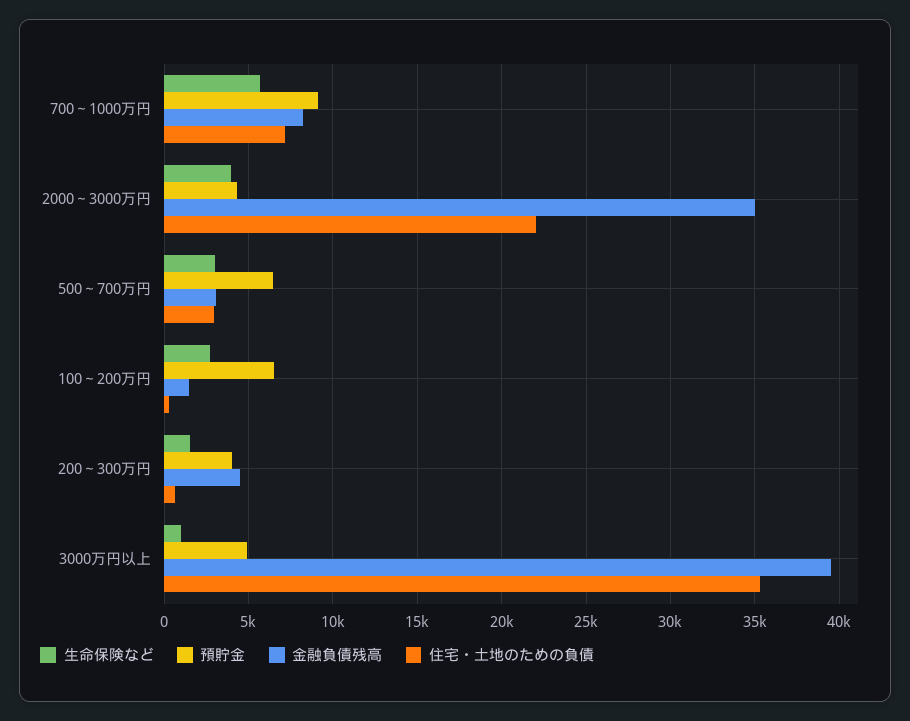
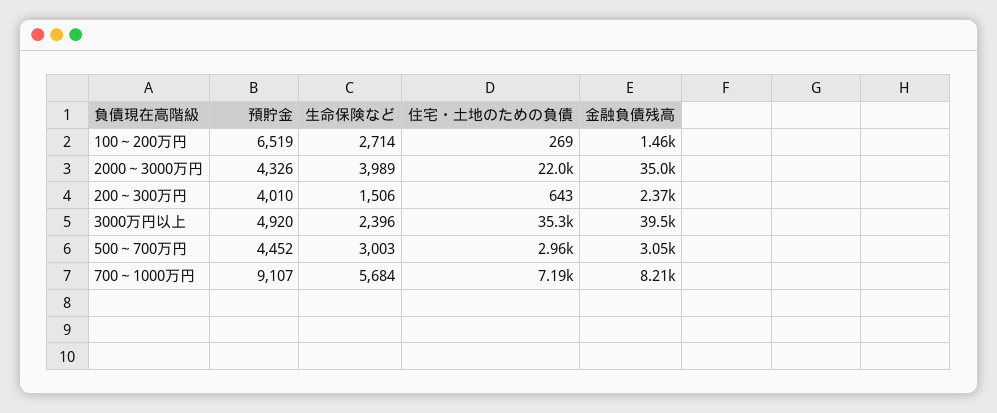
  {
    "生命保険など": {
      "700～1000万円": 5684,
      "2000～3000万円": 3989,
      "500～700万円": 3003,
      "100～200万円": 2714,
      "200～300万円": 1506,
-     "3000万円以上": 1000
+     "3000万円以上": 2396
    },
    "預貯金": {
      "700～1000万円": 9107,
      "2000～3000万円": 4326,
-     "500～700万円": 6500,
+     "500～700万円": 4452,
      "100～200万円": 6519,
      "200～300万円": 4010,
      "3000万円以上": 4920
    },
    "金融負債残高": {
      "700～1000万円": 8210,
      "2000～3000万円": 35000,
      "500～700万円": 3050,
      "100～200万円": 1460,
-     "200～300万円": 4500,
+     "200～300万円": 2370,
      "3000万円以上": 39500
    },
    "住宅・土地のための負債": {
      "700～1000万円": 7190,
      "2000～3000万円": 22000,
      "500～700万円": 2960,
      "100～200万円": 269,
      "200～300万円": 643,
      "3000万円以上": 35300
    }
  }

